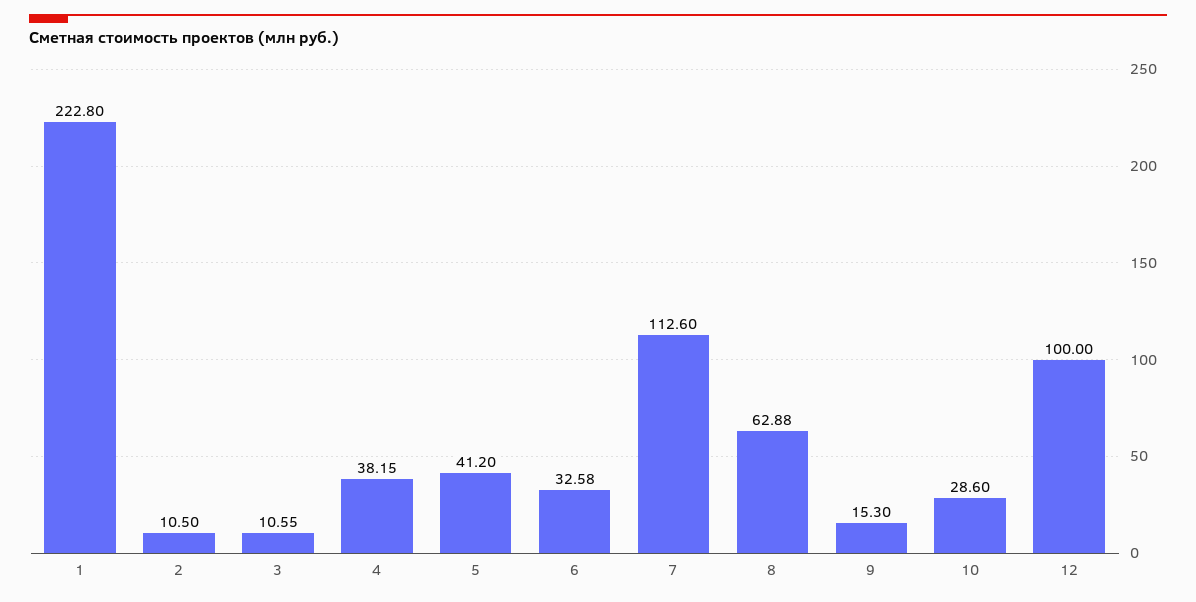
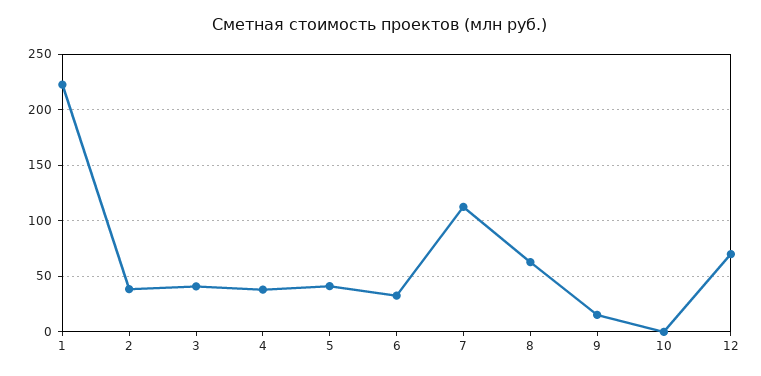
  {
    "1": 222.8,
-   "2": 10.5,
+   "2": 40,
-   "3": 10.55,
+   "3": 40,
    "4": 38.15,
    "5": 41.2,
    "6": 32.58,
    "7": 112.6,
    "8": 62.88,
    "9": 15.3,
-   "10": 28.6,
+   "10": 0,
-   "12": 100
+   "12": 70
  }

